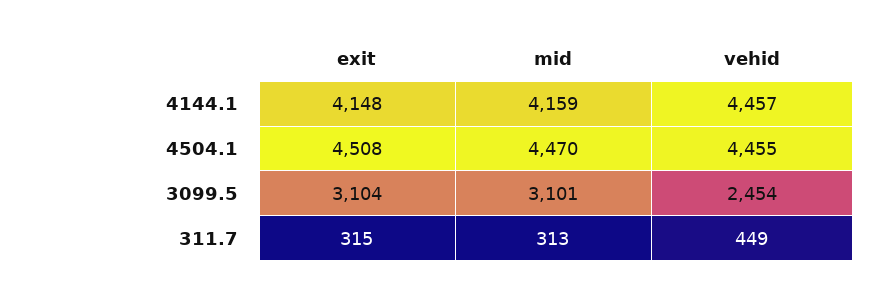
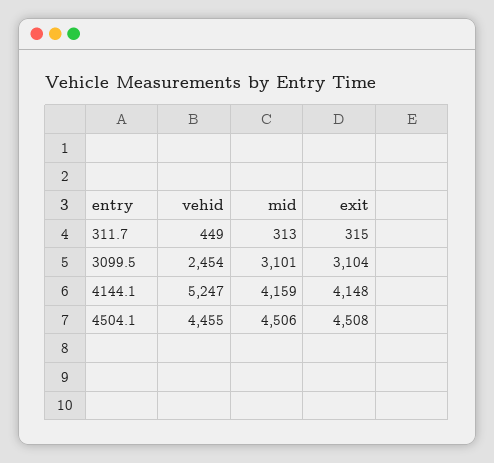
  {
    "exit": {
      "4144.1": 4148,
      "4504.1": 4508,
      "3099.5": 3104,
      "311.7": 315
    },
    "mid": {
      "4144.1": 4159,
-     "4504.1": 4470,
+     "4504.1": 4506,
      "3099.5": 3101,
      "311.7": 313
    },
    "vehid": {
-     "4144.1": 4457,
+     "4144.1": 5247,
      "4504.1": 4455,
      "3099.5": 2454,
      "311.7": 449
    }
  }

